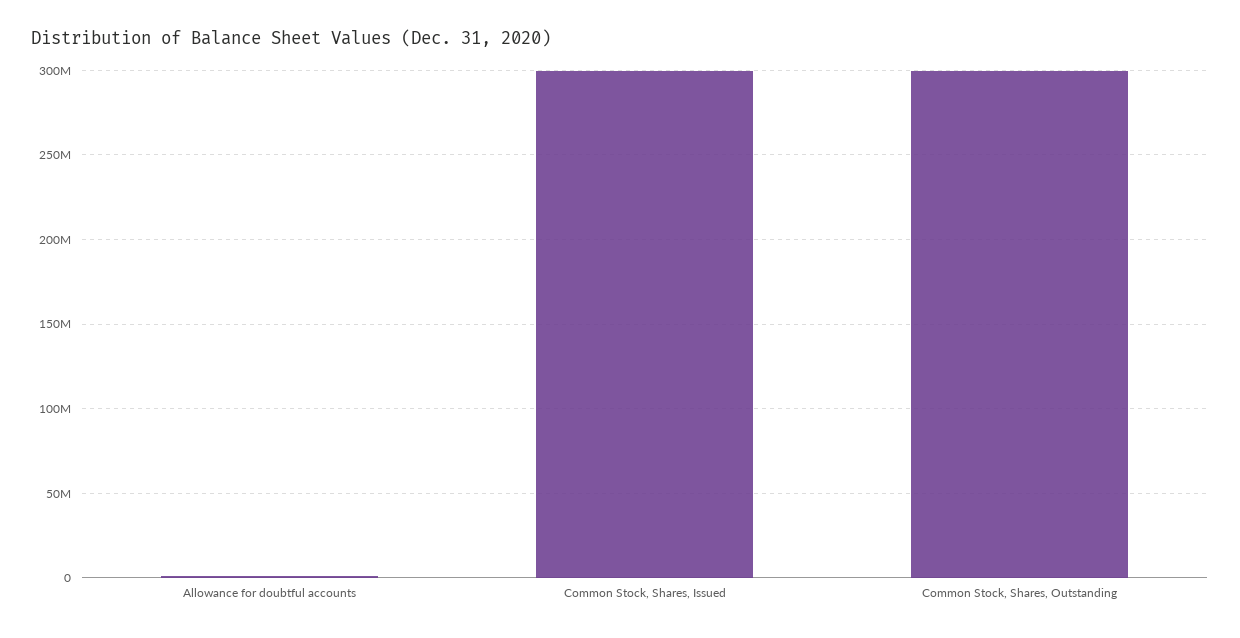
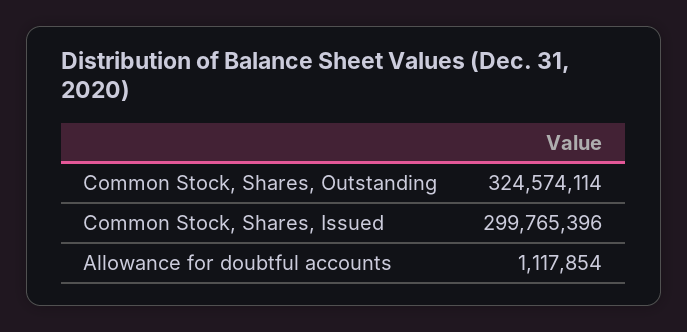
  {
    "Allowance for doubtful accounts": 1117854,
    "Common Stock, Shares, Issued": 299765396,
-   "Common Stock, Shares, Outstanding": 300000000
+   "Common Stock, Shares, Outstanding": 324574114
  }

